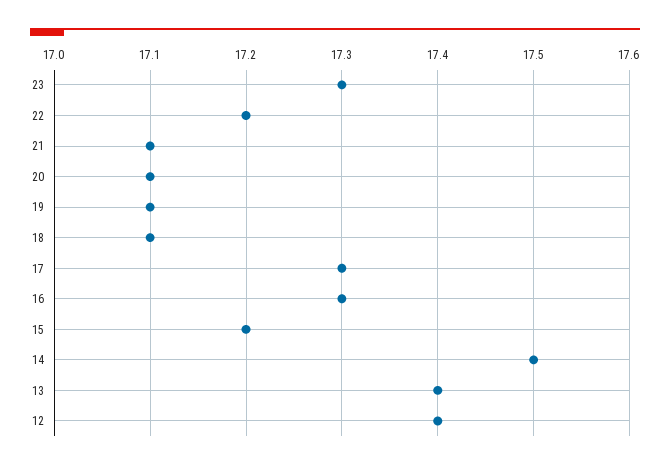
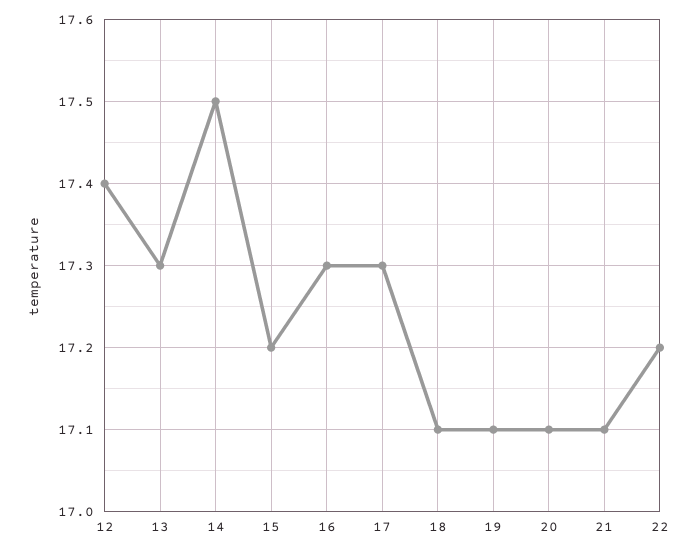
  {
-   "23": 17.3,
    "22": 17.2,
    "21": 17.1,
    "20": 17.1,
    "19": 17.1,
    "18": 17.1,
    "17": 17.3,
    "16": 17.3,
    "15": 17.2,
    "14": 17.5,
-   "13": 17.4,
+   "13": 17.3,
    "12": 17.4
  }

